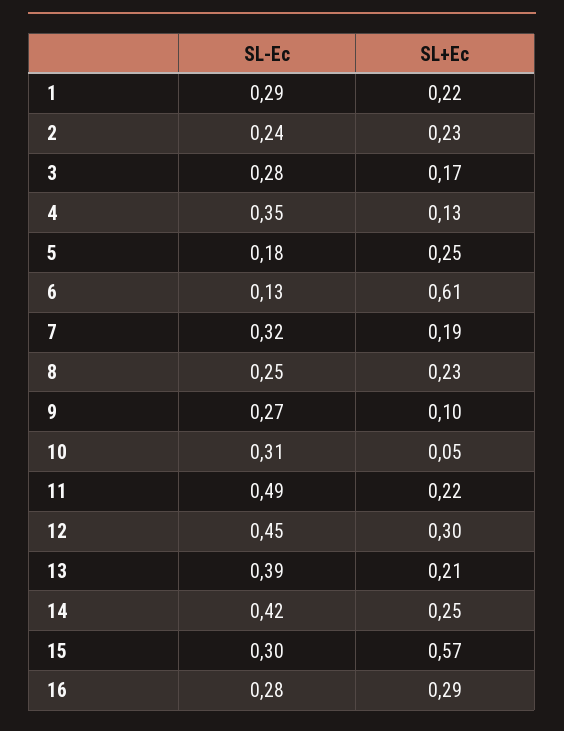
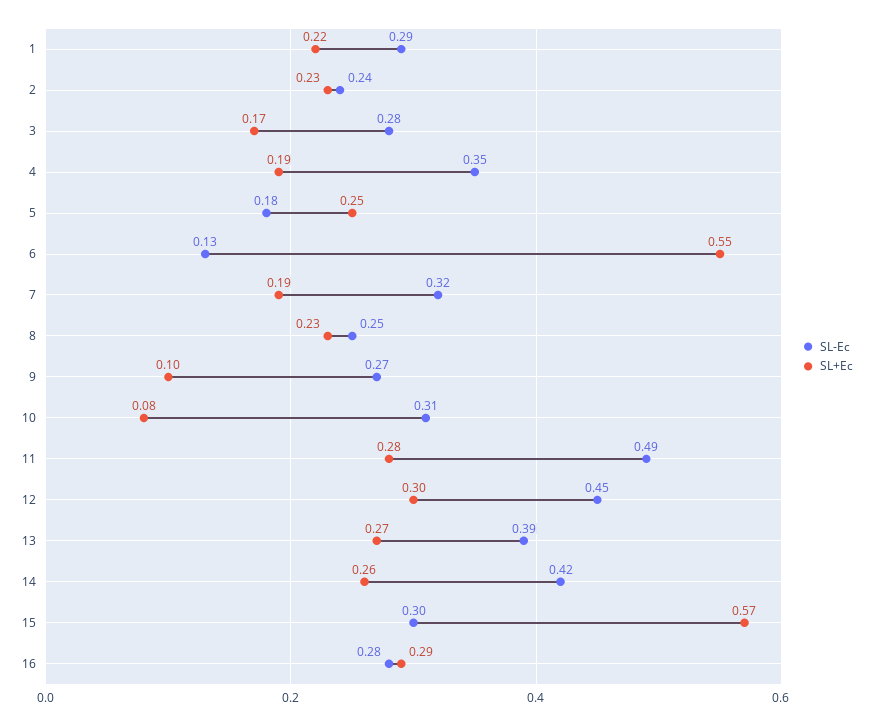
  {
    "SL-Ec": {
      "1": 0.29,
      "2": 0.24,
      "3": 0.28,
      "4": 0.35,
      "5": 0.18,
      "6": 0.13,
      "7": 0.32,
      "8": 0.25,
      "9": 0.27,
      "10": 0.31,
      "11": 0.49,
      "12": 0.45,
      "13": 0.39,
      "14": 0.42,
      "15": 0.3,
      "16": 0.28
    },
    "SL+Ec": {
      "1": 0.22,
      "2": 0.23,
      "3": 0.17,
-     "4": 0.13,
+     "4": 0.19,
      "5": 0.25,
-     "6": 0.61,
+     "6": 0.55,
      "7": 0.19,
      "8": 0.23,
      "9": 0.1,
-     "10": 0.05,
+     "10": 0.08,
-     "11": 0.22,
+     "11": 0.28,
      "12": 0.3,
-     "13": 0.21,
+     "13": 0.27,
-     "14": 0.25,
+     "14": 0.26,
      "15": 0.57,
      "16": 0.29
    }
  }

